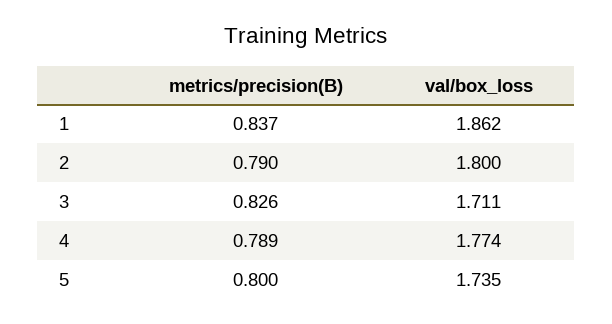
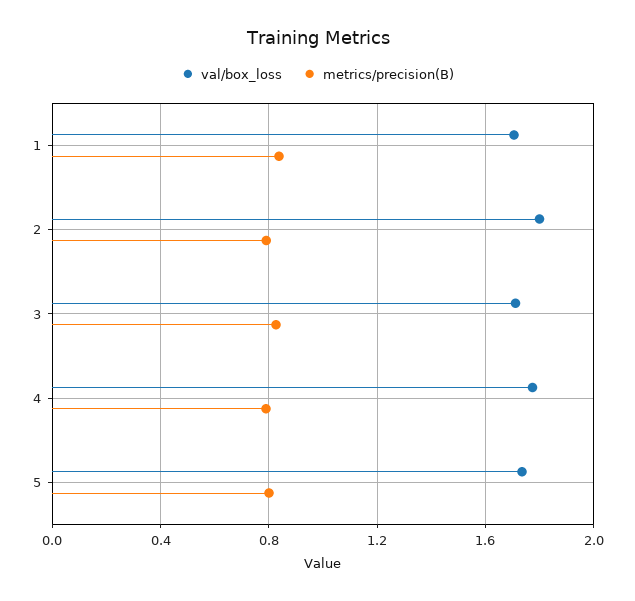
  {
    "metrics/precision(B)": {
      "1": 0.837,
      "2": 0.79,
      "3": 0.826,
      "4": 0.789,
      "5": 0.8
    },
    "val/box_loss": {
-     "1": 1.862,
+     "1": 1.7,
      "2": 1.8,
      "3": 1.711,
      "4": 1.774,
      "5": 1.735
    }
  }

